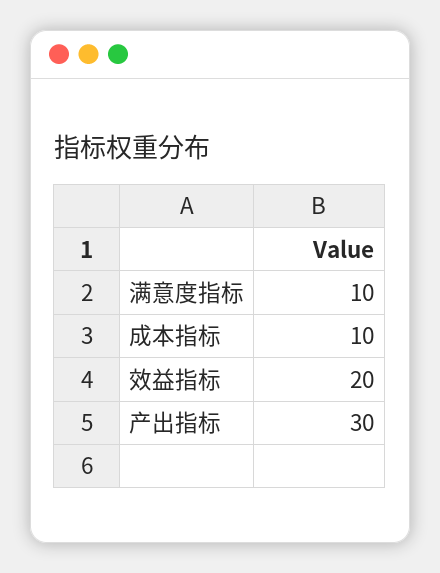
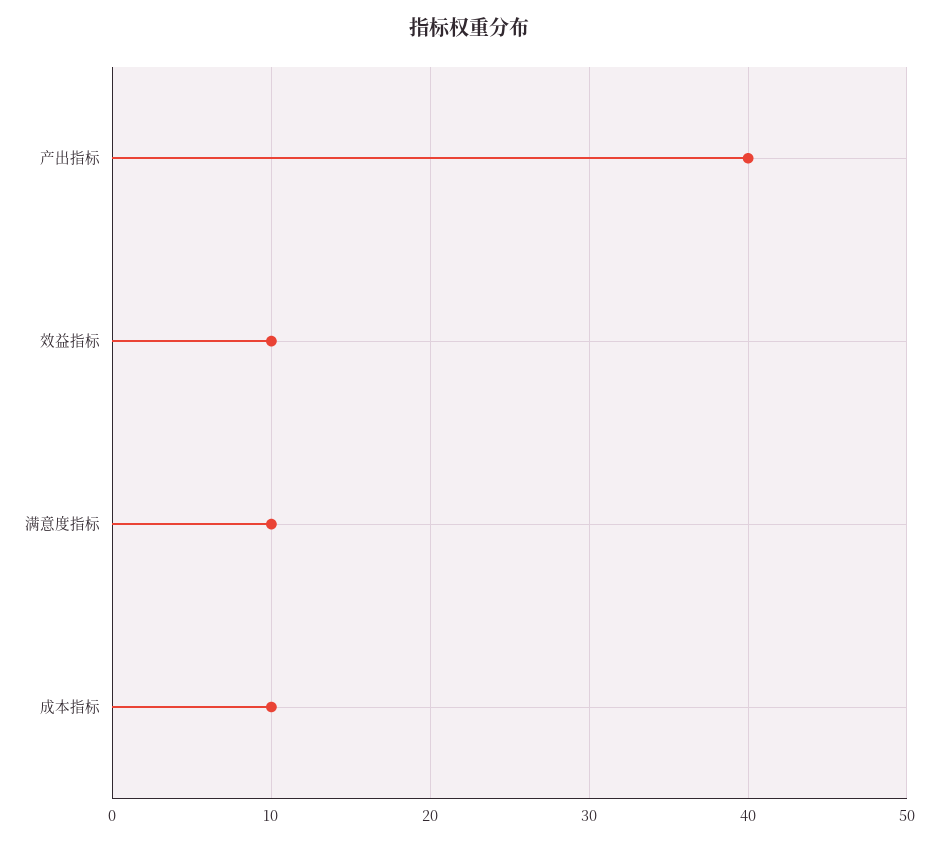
  {
    "满意度指标": 10,
    "成本指标": 10,
-   "效益指标": 20,
+   "效益指标": 10,
-   "产出指标": 30
+   "产出指标": 40
  }

